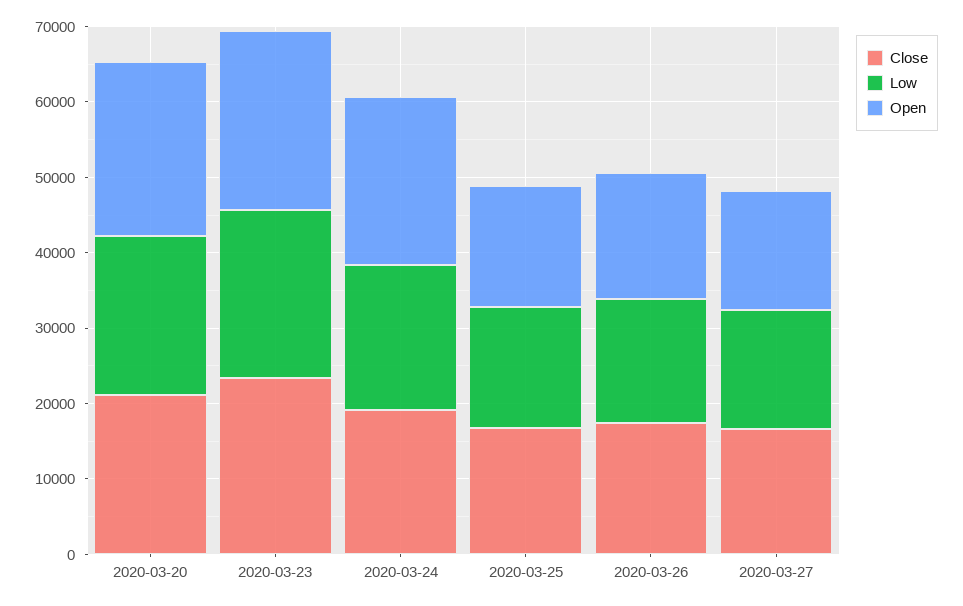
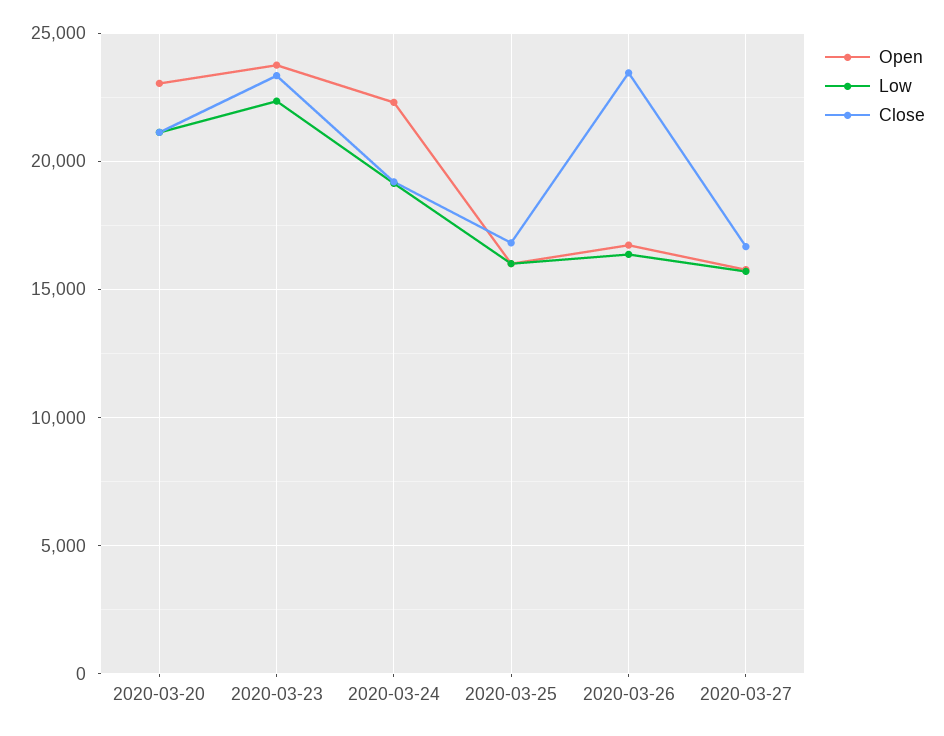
  {
    "Close": {
      "2020-03-20": 21000,
      "2020-03-23": 23500,
      "2020-03-24": 19000,
      "2020-03-25": 17000,
-     "2020-03-26": 18000,
+     "2020-03-26": 23500,
      "2020-03-27": 16500
    },
    "Low": {
      "2020-03-20": 21000,
      "2020-03-23": 22500,
      "2020-03-24": 19000,
      "2020-03-25": 16000,
      "2020-03-26": 16500,
      "2020-03-27": 15500
    },
    "Open": {
      "2020-03-20": 23000,
      "2020-03-23": 24000,
      "2020-03-24": 22500,
      "2020-03-25": 16000,
      "2020-03-26": 16500,
      "2020-03-27": 16000
    }
  }

